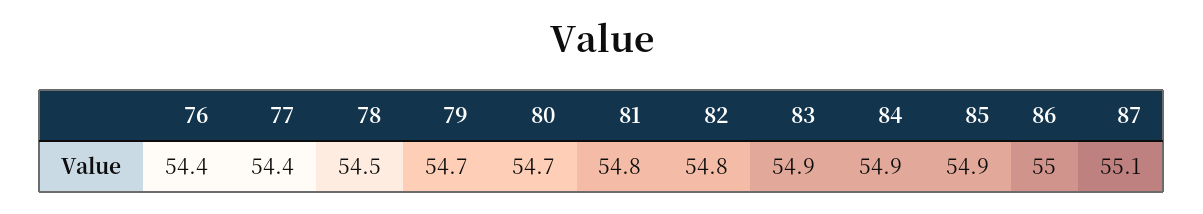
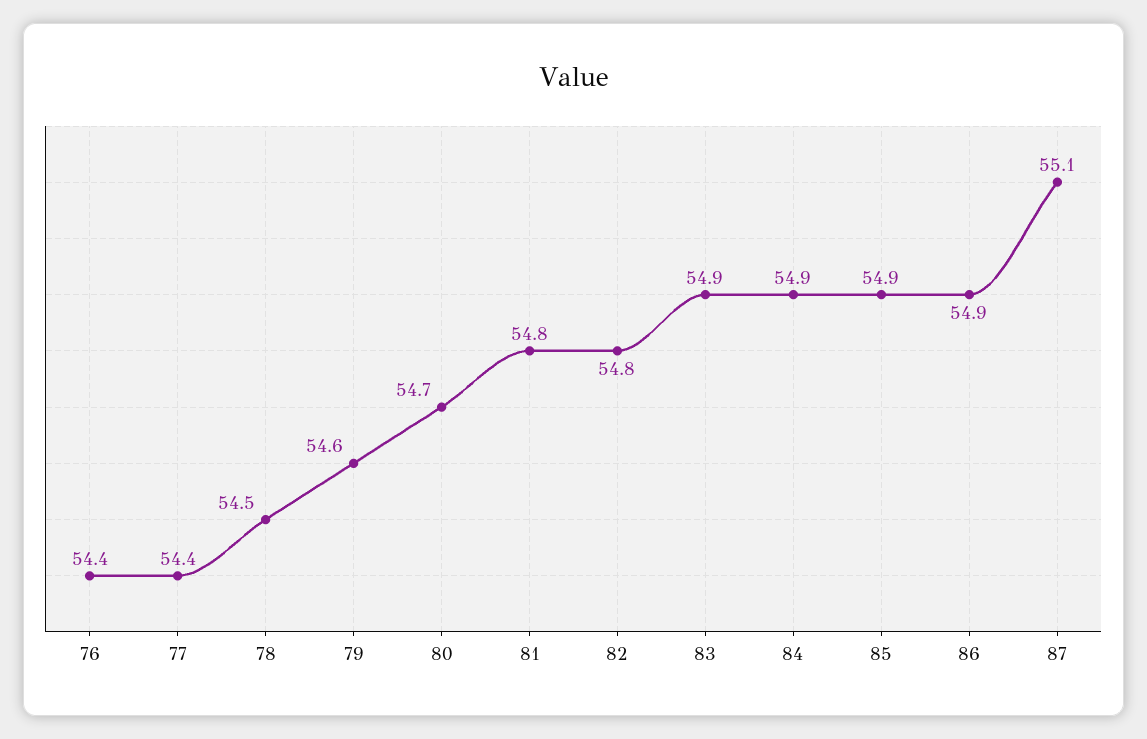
  {
    "76": 54.4,
    "77": 54.4,
    "78": 54.5,
-   "79": 54.7,
+   "79": 54.6,
    "80": 54.7,
    "81": 54.8,
    "82": 54.8,
    "83": 54.9,
    "84": 54.9,
    "85": 54.9,
-   "86": 55,
+   "86": 54.9,
    "87": 55.1
  }

